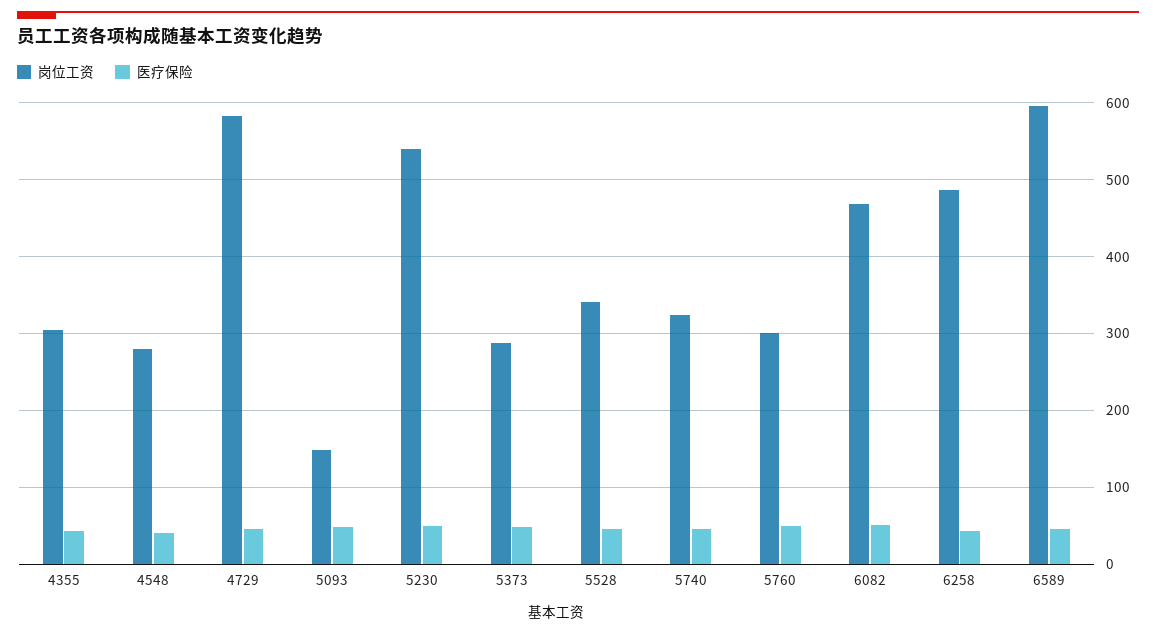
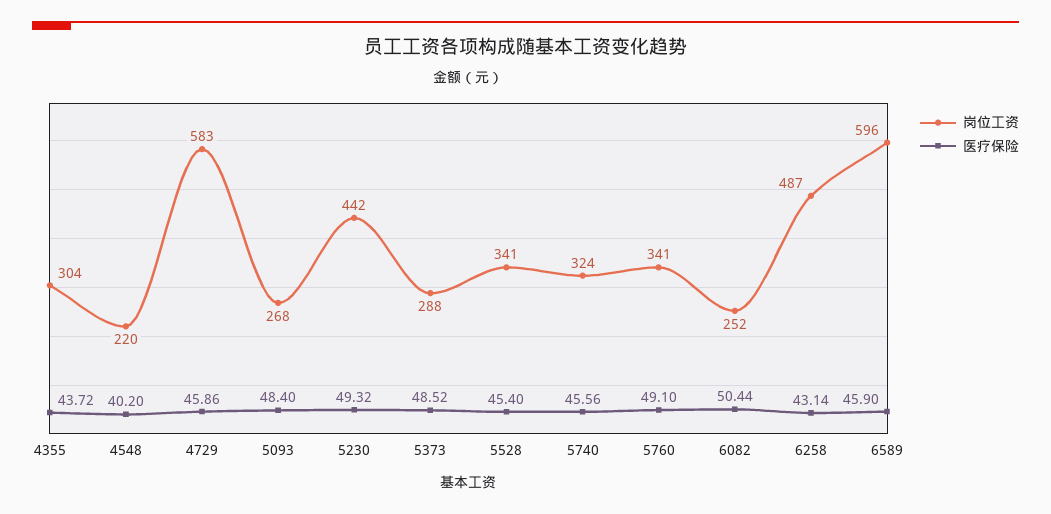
  {
    "岗位工资": {
      "4355": 304,
-     "4548": 280,
+     "4548": 220,
      "4729": 583,
-     "5093": 150,
+     "5093": 268,
-     "5230": 540,
+     "5230": 442,
      "5373": 288,
      "5528": 341,
      "5740": 324,
-     "5760": 300,
+     "5760": 341,
-     "6082": 470,
+     "6082": 252,
      "6258": 487,
      "6589": 596
    },
    "医疗保险": {
      "4355": 43.72,
      "4548": 40.2,
      "4729": 45.86,
      "5093": 48.4,
      "5230": 49.32,
      "5373": 48.52,
      "5528": 45.4,
      "5740": 45.56,
      "5760": 49.1,
      "6082": 50.44,
      "6258": 43.14,
      "6589": 45.9
    }
  }

